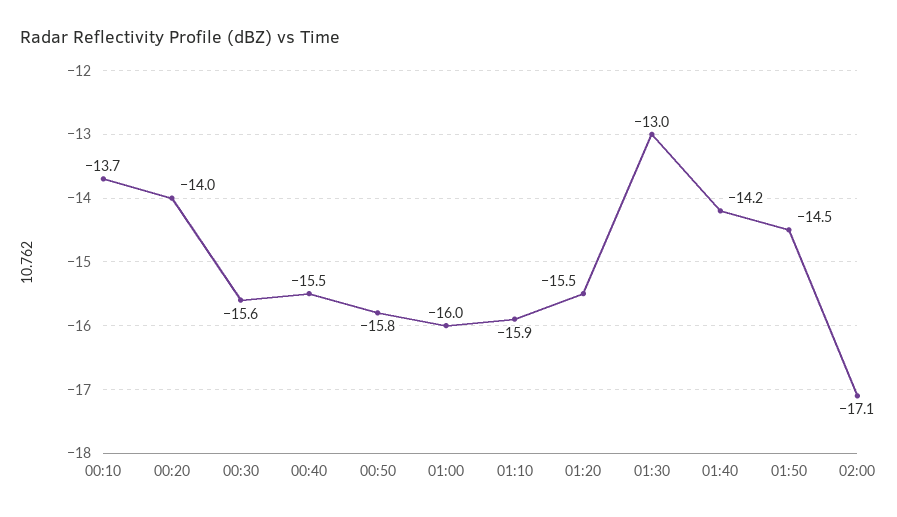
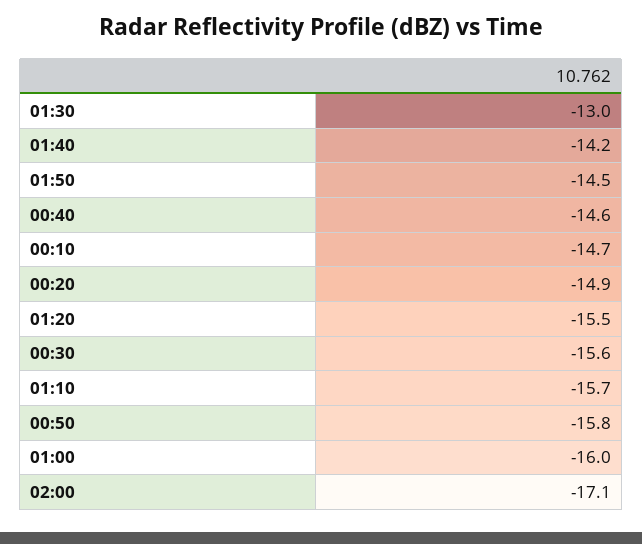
  {
-   "00:10": -13.7,
+   "00:10": -14.7,
-   "00:20": -14,
+   "00:20": -14.9,
    "00:30": -15.6,
-   "00:40": -15.5,
+   "00:40": -14.6,
    "00:50": -15.8,
    "01:00": -16,
-   "01:10": -15.9,
+   "01:10": -15.7,
    "01:20": -15.5,
    "01:30": -13,
    "01:40": -14.2,
    "01:50": -14.5,
    "02:00": -17.1
  }

